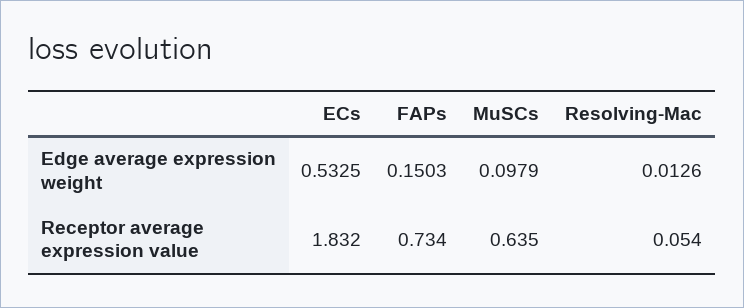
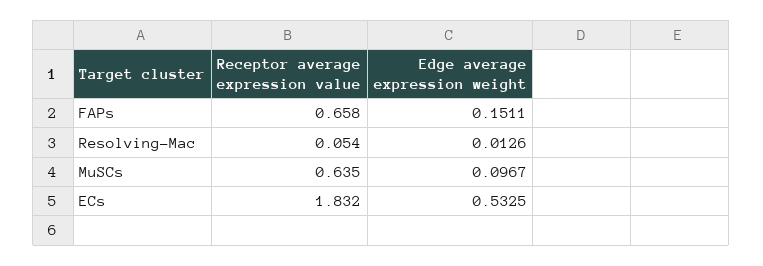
  {
    "ECs": {
      "Edge average expression weight": 0.5325,
      "Receptor average expression value": 1.832
    },
    "FAPs": {
-     "Edge average expression weight": 0.1503,
+     "Edge average expression weight": 0.1511,
-     "Receptor average expression value": 0.734
+     "Receptor average expression value": 0.658
    },
    "MuSCs": {
-     "Edge average expression weight": 0.0979,
+     "Edge average expression weight": 0.0967,
      "Receptor average expression value": 0.635
    },
    "Resolving-Mac": {
      "Edge average expression weight": 0.0126,
      "Receptor average expression value": 0.054
    }
  }

